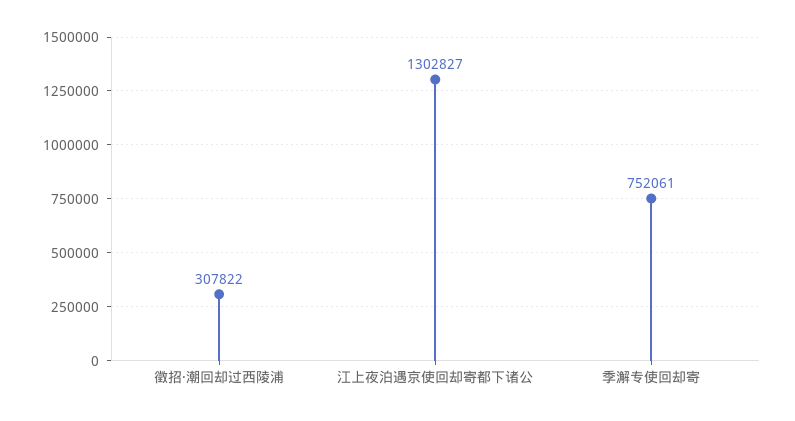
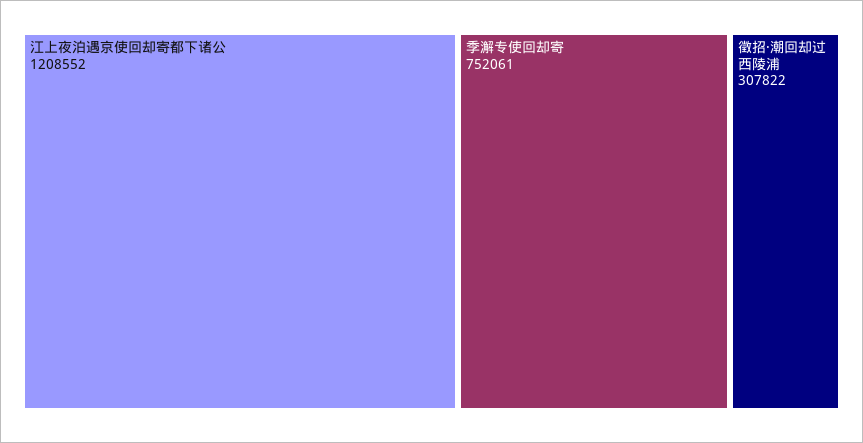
  {
    "徵招·潮回却过西陵浦": 307822,
-   "江上夜泊遇京使回却寄都下诸公": 1302827,
+   "江上夜泊遇京使回却寄都下诸公": 1208552,
    "季澥专使回却寄": 752061
  }

